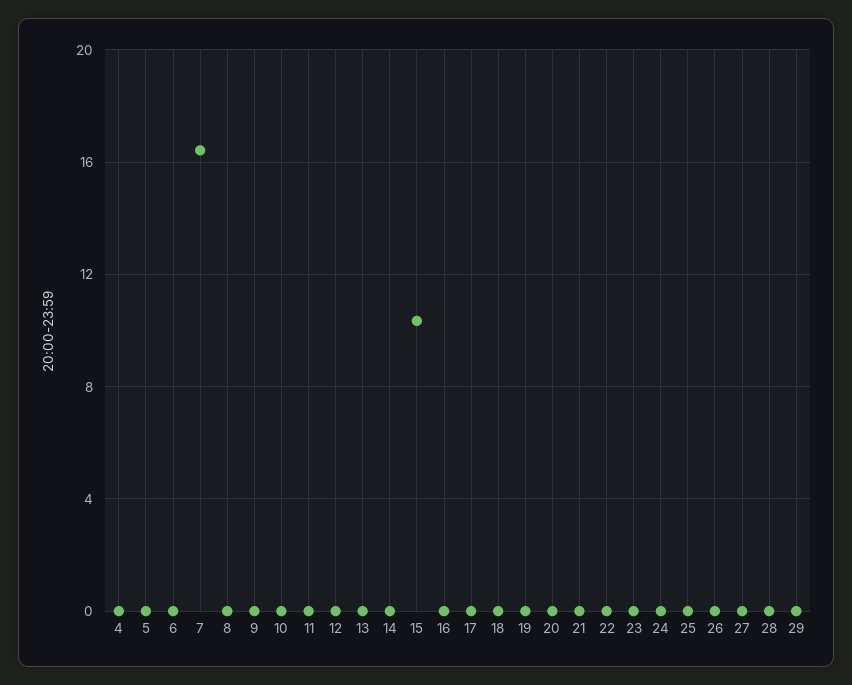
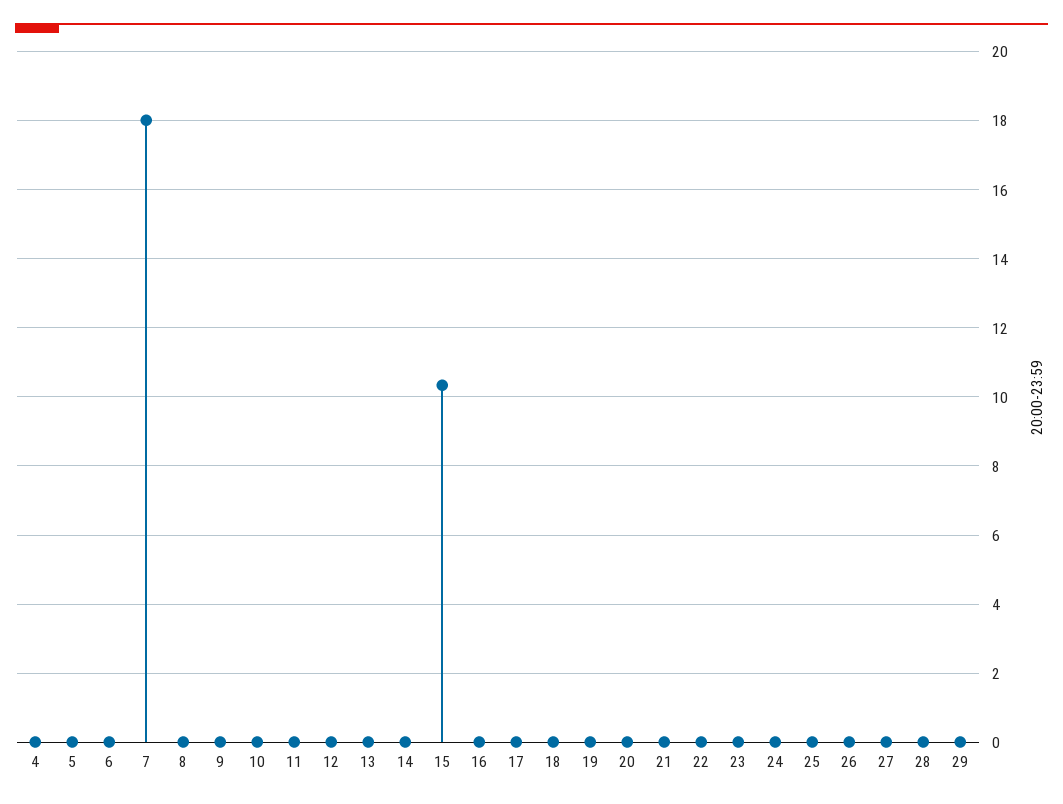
  {
    "4": 0,
    "5": 0,
    "6": 0,
-   "7": 16.5,
+   "7": 18,
    "8": 0,
    "9": 0,
    "10": 0,
    "11": 0,
    "12": 0,
    "13": 0,
    "14": 0,
    "15": 10.4,
    "16": 0,
    "17": 0,
    "18": 0,
    "19": 0,
    "20": 0,
    "21": 0,
    "22": 0,
    "23": 0,
    "24": 0,
    "25": 0,
    "26": 0,
    "27": 0,
    "28": 0,
    "29": 0
  }

